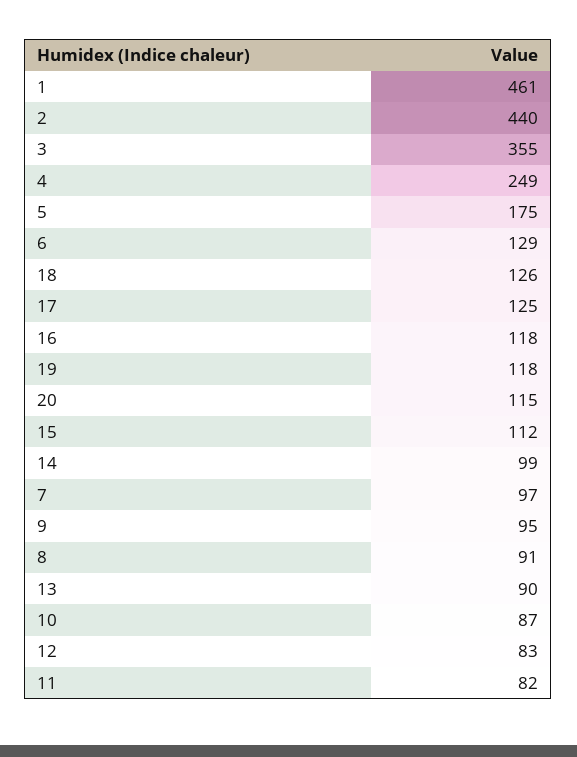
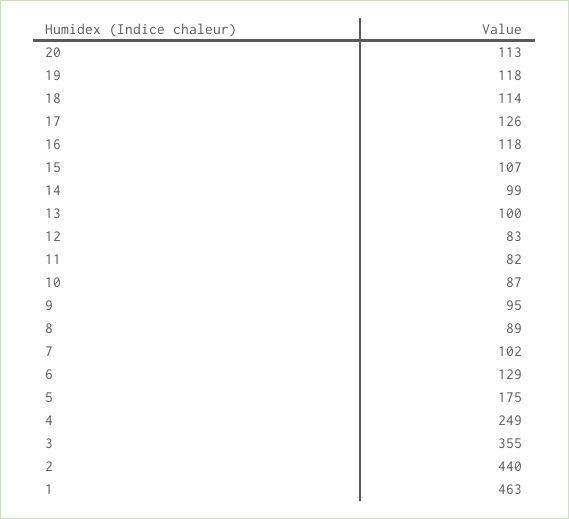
  {
-   "1": 461,
+   "1": 463,
    "2": 440,
    "3": 355,
    "4": 249,
    "5": 175,
    "6": 129,
-   "18": 126,
+   "18": 114,
-   "17": 125,
+   "17": 126,
    "16": 118,
    "19": 118,
-   "20": 115,
+   "20": 113,
-   "15": 112,
+   "15": 107,
    "14": 99,
-   "7": 97,
+   "7": 102,
    "9": 95,
-   "8": 91,
+   "8": 89,
-   "13": 90,
+   "13": 100,
    "10": 87,
    "12": 83,
    "11": 82
  }

